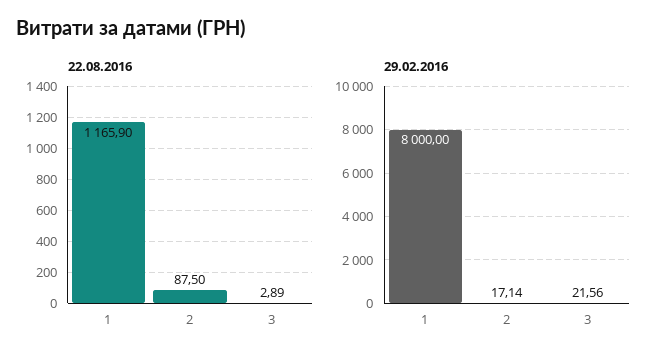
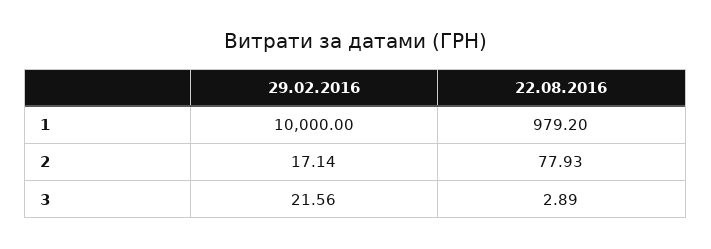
  {
    "22.08.2016": {
-     "1": 1165.9,
+     "1": 979.2,
-     "2": 87.5,
+     "2": 77.93,
      "3": 2.89
    },
    "29.02.2016": {
-     "1": 8000,
+     "1": 10000,
      "2": 17.14,
      "3": 21.56
    }
  }

